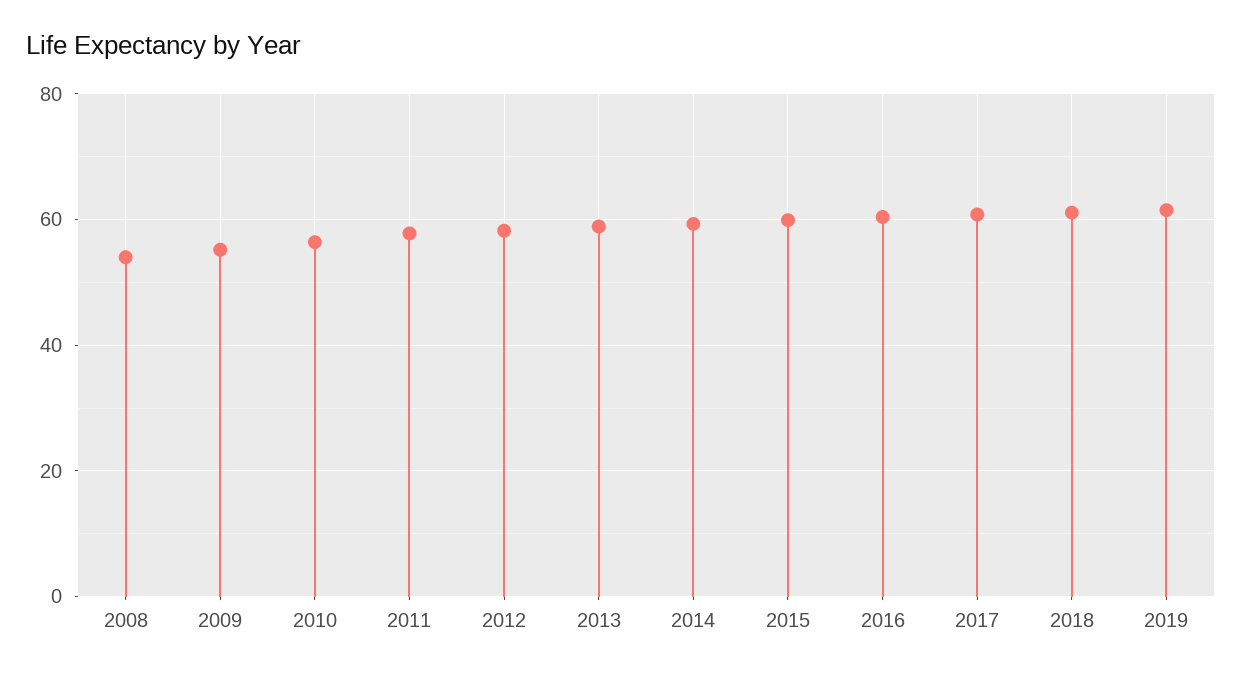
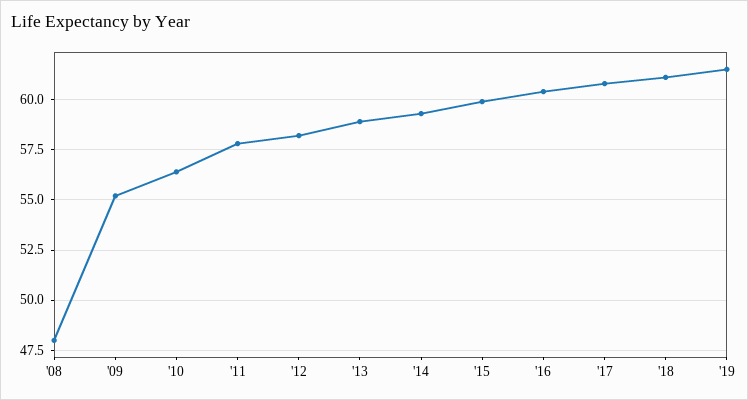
  {
-   "2008": 54,
+   "2008": 48,
    "2009": 55,
    "2010": 56.5,
    "2011": 58,
    "2012": 58,
    "2013": 59,
    "2014": 59.5,
    "2015": 60,
    "2016": 60.5,
    "2017": 61,
    "2018": 61,
    "2019": 61.5
  }

